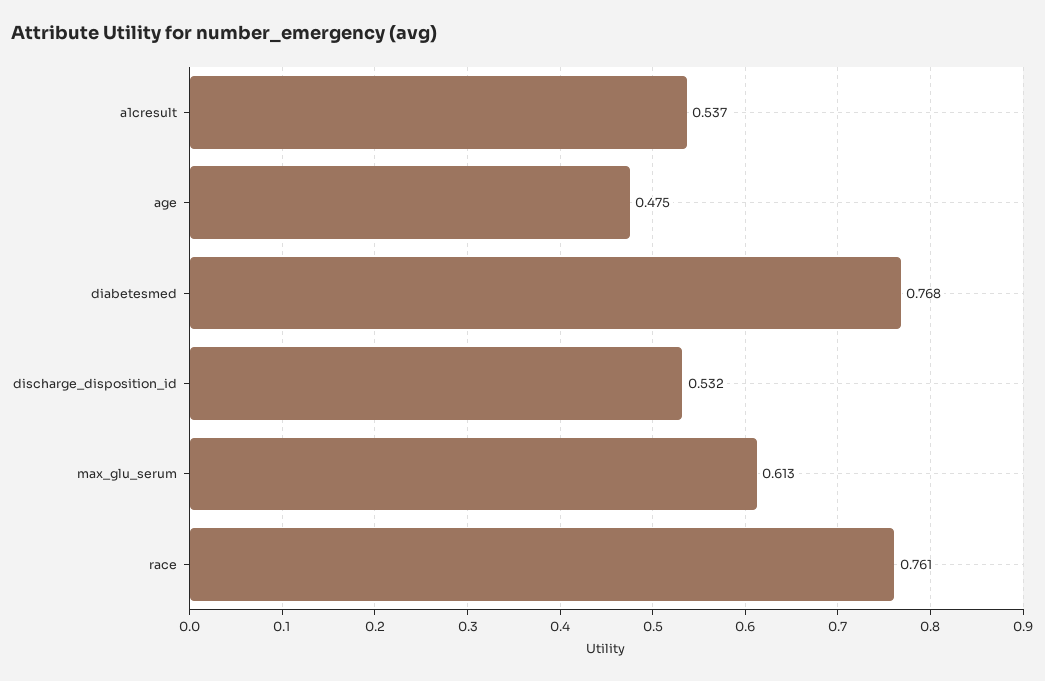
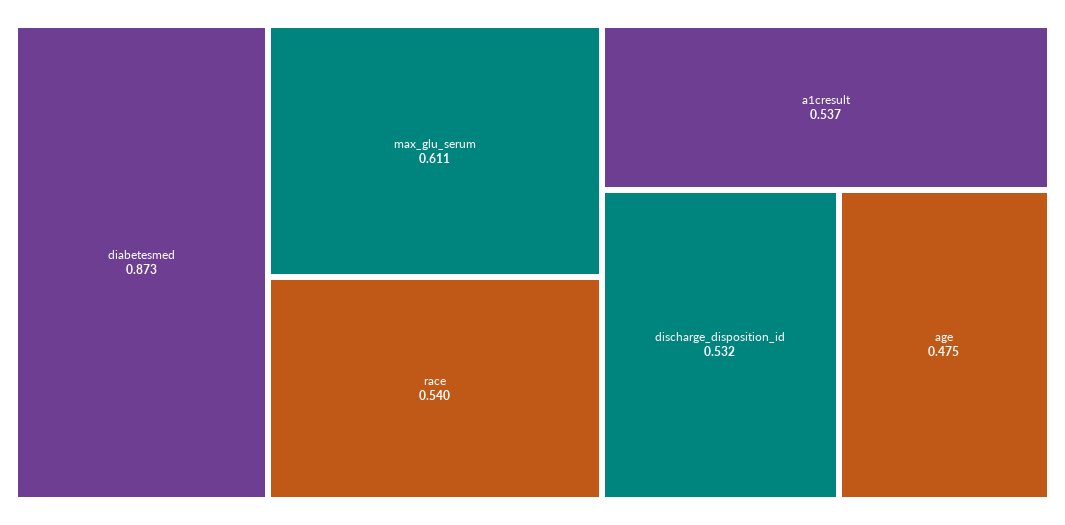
  {
    "a1cresult": 0.537,
    "age": 0.475,
-   "diabetesmed": 0.768,
+   "diabetesmed": 0.873,
    "discharge_disposition_id": 0.532,
-   "max_glu_serum": 0.613,
+   "max_glu_serum": 0.611,
-   "race": 0.761
+   "race": 0.54
  }

